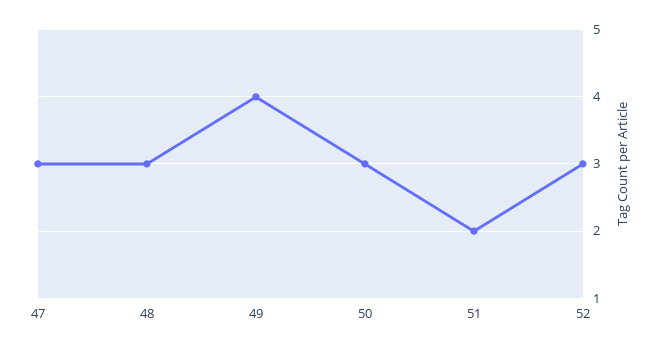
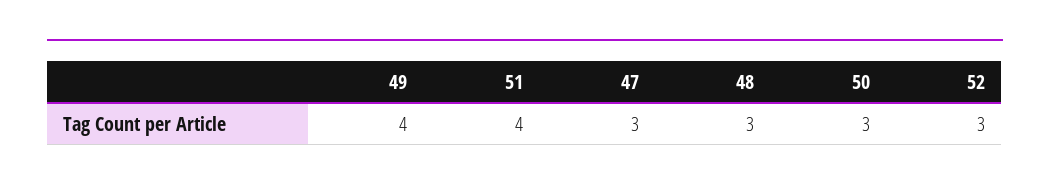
  {
    "47": 3,
    "48": 3,
    "49": 4,
    "50": 3,
-   "51": 2,
+   "51": 4,
    "52": 3
  }

